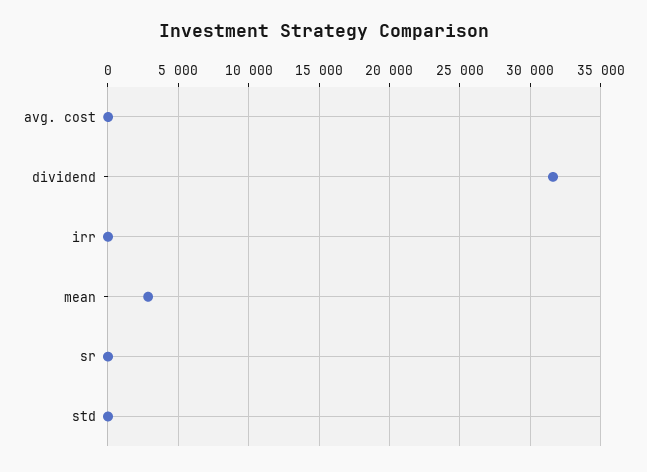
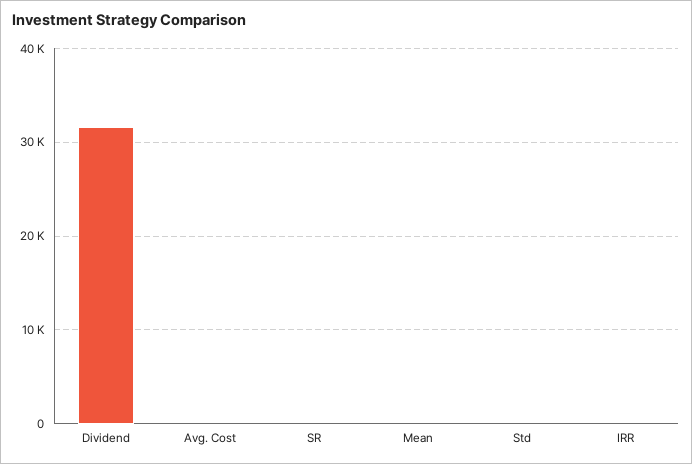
  {
    "avg. cost": 0,
    "dividend": 31500,
    "irr": 0,
-   "mean": 3000,
+   "mean": 0,
    "sr": 0,
    "std": 0
  }

